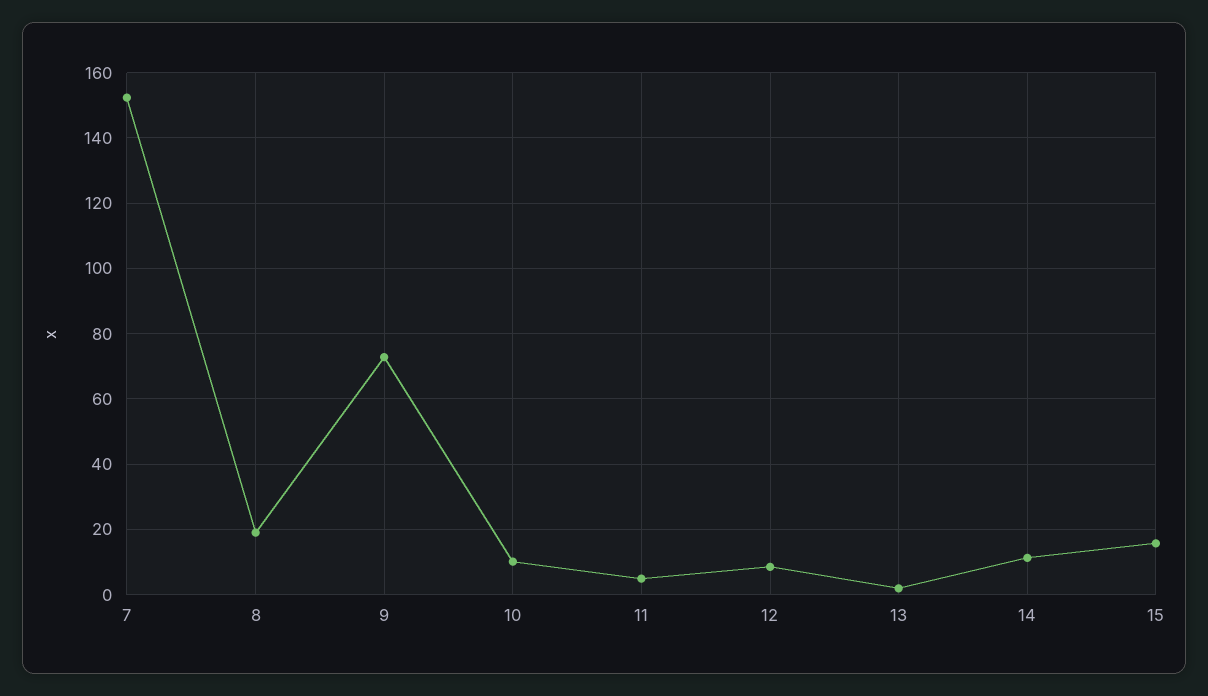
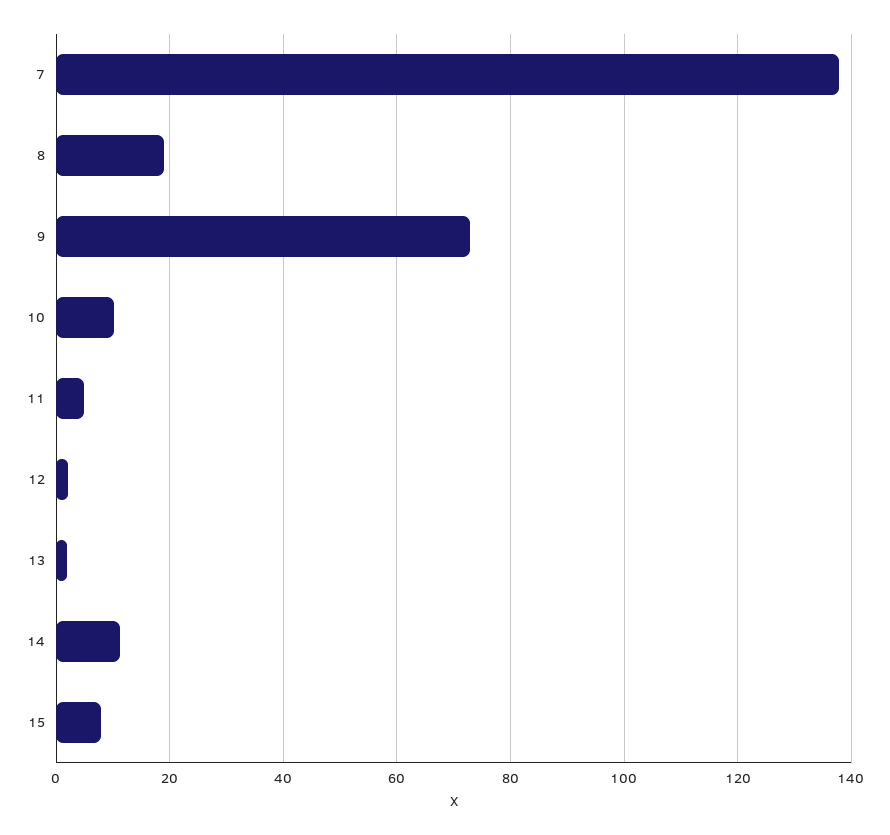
  {
-   "7": 152,
+   "7": 138,
    "8": 20,
    "9": 72,
    "10": 10,
    "11": 4,
-   "12": 8,
+   "12": 2,
    "13": 2,
    "14": 12,
-   "15": 16
+   "15": 8
  }

